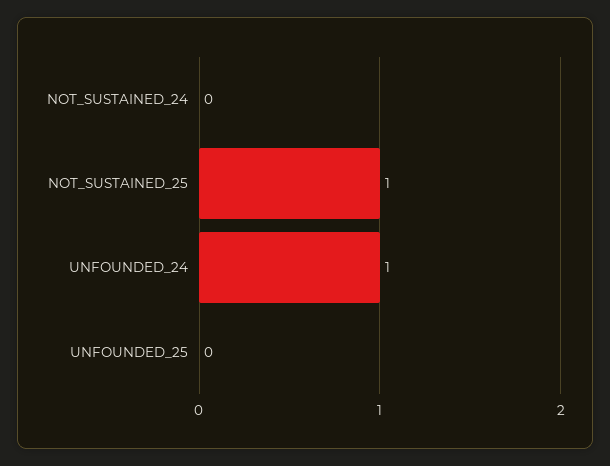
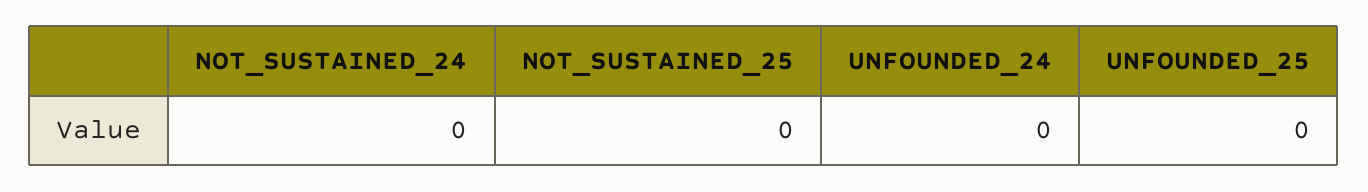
  {
    "NOT_SUSTAINED_24": 0,
-   "NOT_SUSTAINED_25": 1,
+   "NOT_SUSTAINED_25": 0,
-   "UNFOUNDED_24": 1,
+   "UNFOUNDED_24": 0,
    "UNFOUNDED_25": 0
  }

